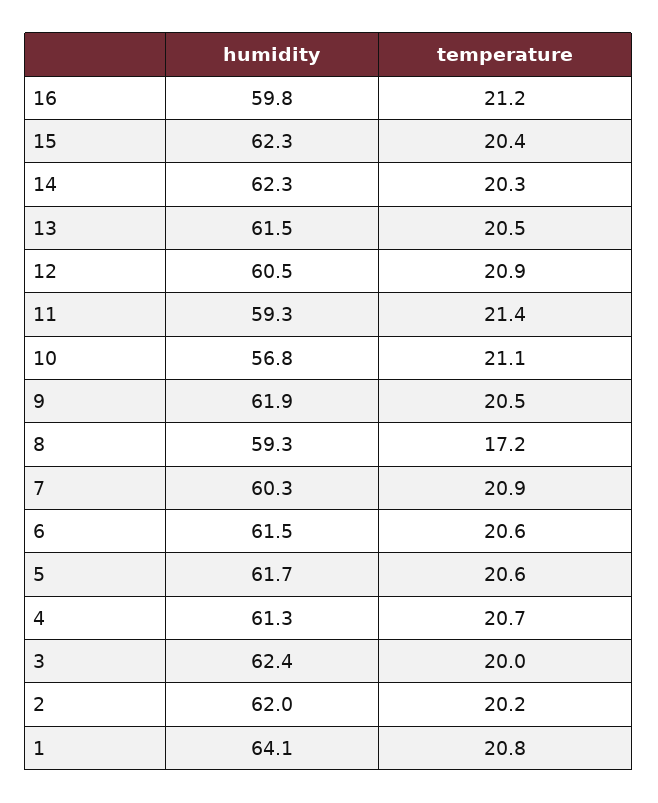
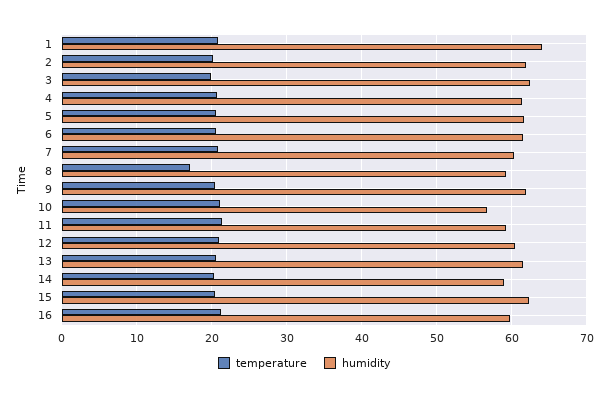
  {
    "humidity": {
      "16": 59.8,
      "15": 62.3,
-     "14": 62.3,
+     "14": 59,
      "13": 61.5,
      "12": 60.5,
      "11": 59.3,
      "10": 56.8,
      "9": 61.9,
      "8": 59.3,
      "7": 60.3,
      "6": 61.5,
      "5": 61.7,
      "4": 61.3,
      "3": 62.4,
      "2": 62,
      "1": 64.1
    },
    "temperature": {
      "16": 21.2,
      "15": 20.4,
      "14": 20.3,
      "13": 20.5,
      "12": 20.9,
      "11": 21.4,
      "10": 21.1,
      "9": 20.5,
      "8": 17.2,
      "7": 20.9,
      "6": 20.6,
      "5": 20.6,
      "4": 20.7,
      "3": 20,
      "2": 20.2,
      "1": 20.8
    }
  }

